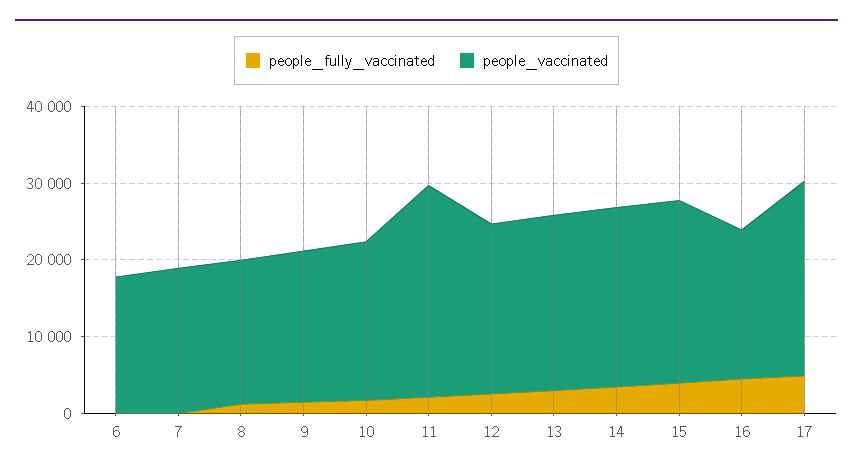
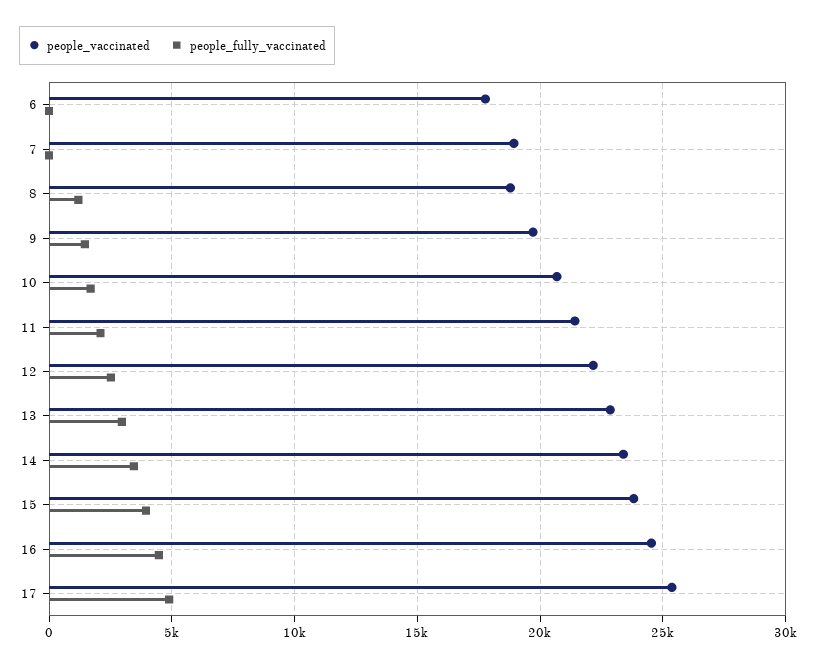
  {
    "people_fully_vaccinated": {
      "6": 0,
      "7": 0,
      "8": 1000,
      "9": 1500,
      "10": 1500,
      "11": 2000,
      "12": 2500,
      "13": 3000,
      "14": 3500,
      "15": 4000,
      "16": 4500,
      "17": 5000
    },
    "people_vaccinated": {
      "6": 18000,
      "7": 19000,
      "8": 19000,
      "9": 19500,
      "10": 20500,
-     "11": 28000,
+     "11": 21500,
      "12": 22000,
      "13": 23000,
      "14": 23500,
      "15": 24000,
-     "16": 20000,
+     "16": 24500,
      "17": 25500
    }
  }

